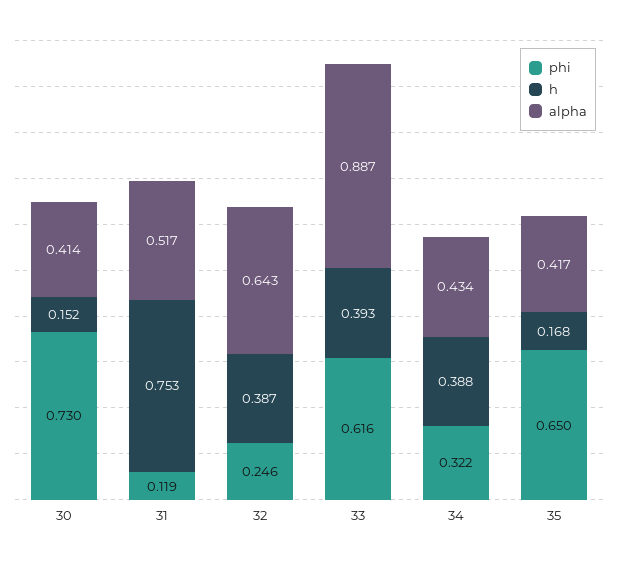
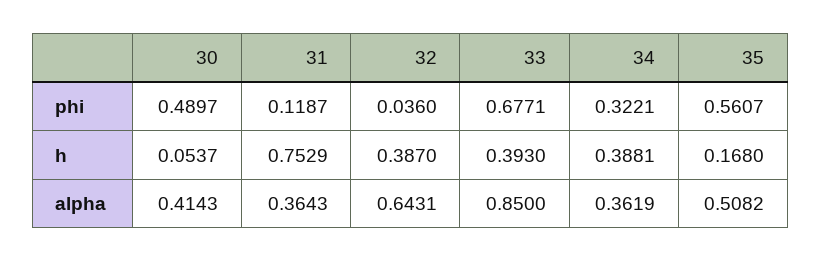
  {
    "phi": {
-     "30": 0.73,
+     "30": 0.4897,
      "31": 0.1187,
-     "32": 0.246,
+     "32": 0.036,
-     "33": 0.616,
+     "33": 0.6771,
      "34": 0.3221,
-     "35": 0.65
+     "35": 0.5607
    },
    "h": {
-     "30": 0.152,
+     "30": 0.0537,
      "31": 0.7529,
      "32": 0.387,
      "33": 0.393,
      "34": 0.3881,
      "35": 0.168
    },
    "alpha": {
      "30": 0.4143,
-     "31": 0.517,
+     "31": 0.3643,
      "32": 0.6431,
-     "33": 0.887,
+     "33": 0.85,
-     "34": 0.434,
+     "34": 0.3619,
-     "35": 0.417
+     "35": 0.5082
    }
  }

